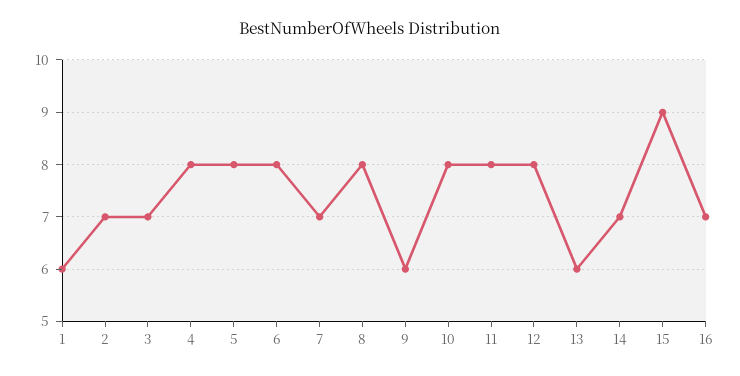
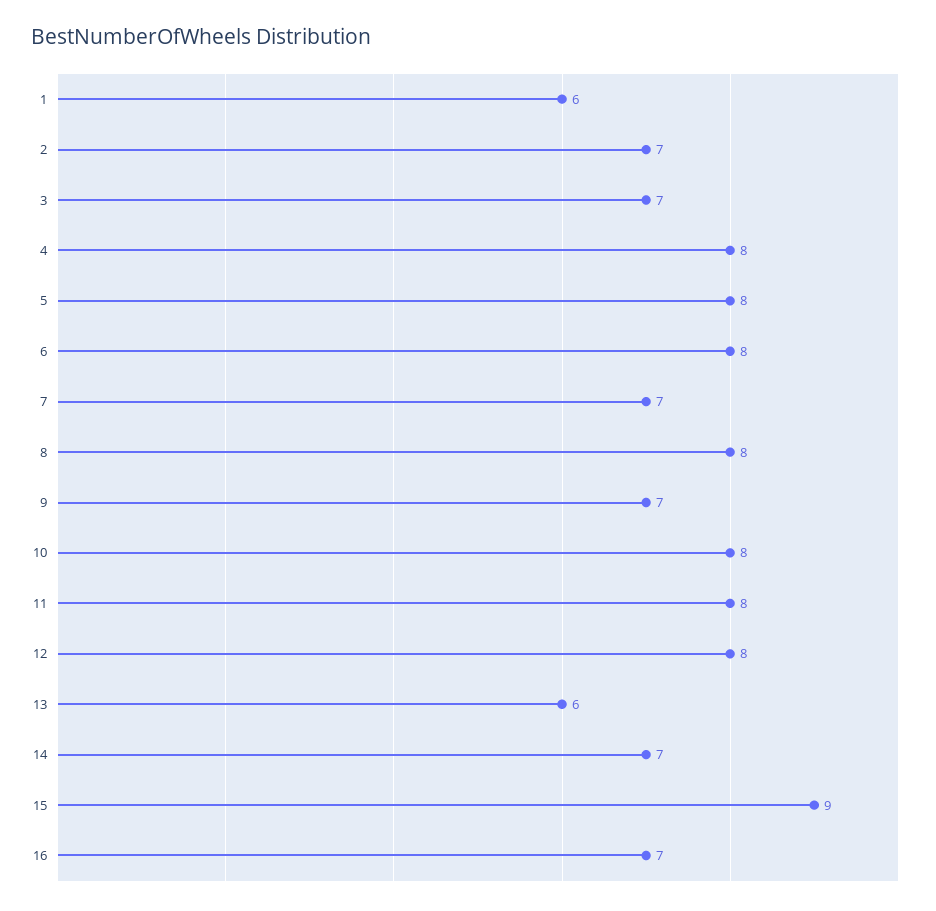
  {
    "1": 6,
    "2": 7,
    "3": 7,
    "4": 8,
    "5": 8,
    "6": 8,
    "7": 7,
    "8": 8,
-   "9": 6,
+   "9": 7,
    "10": 8,
    "11": 8,
    "12": 8,
    "13": 6,
    "14": 7,
    "15": 9,
    "16": 7
  }

